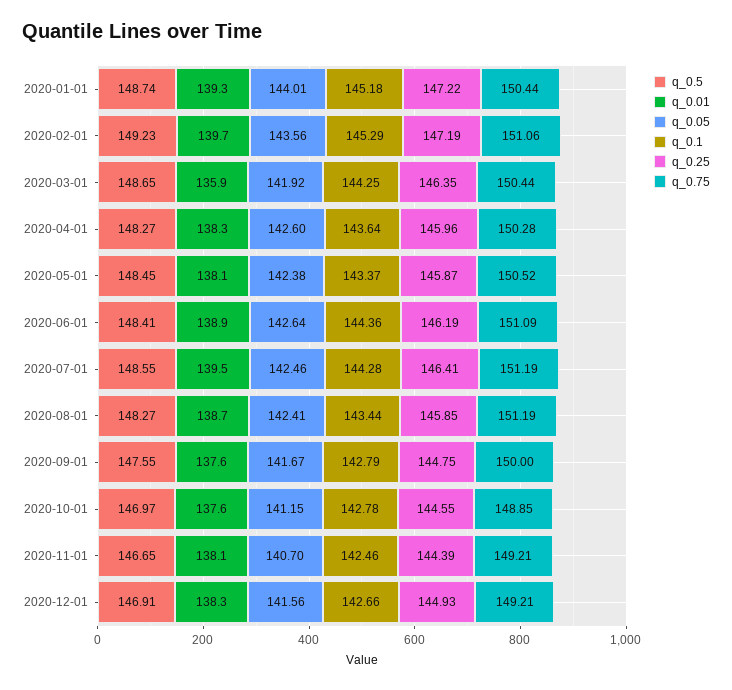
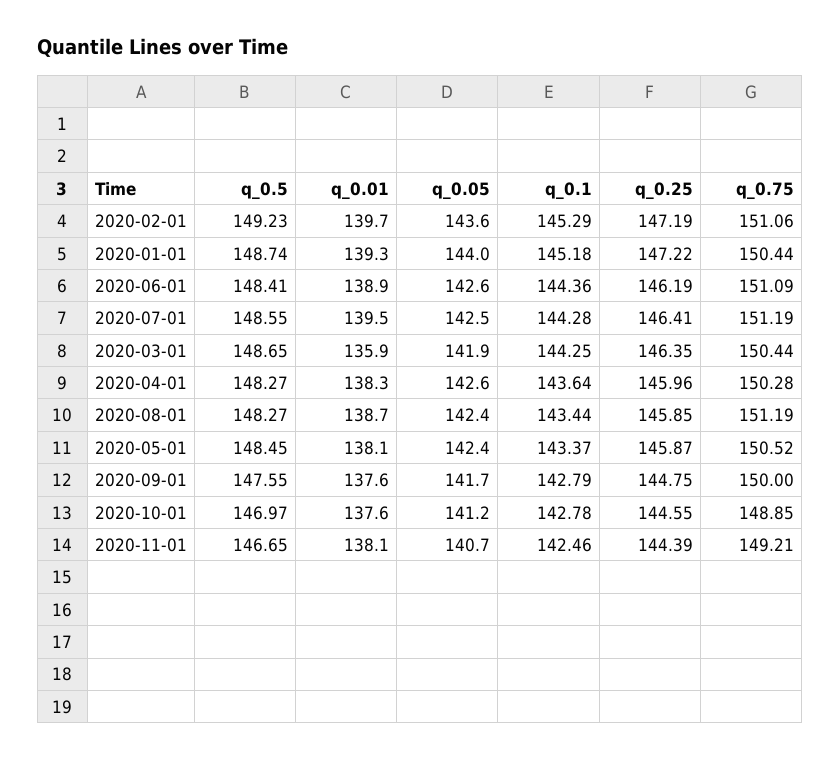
  {
    "q_0.5": {
      "2020-01-01": 148.74,
      "2020-02-01": 149.23,
      "2020-03-01": 148.65,
      "2020-04-01": 148.27,
      "2020-05-01": 148.45,
      "2020-06-01": 148.41,
      "2020-07-01": 148.55,
      "2020-08-01": 148.27,
      "2020-09-01": 147.55,
      "2020-10-01": 146.97,
-     "2020-11-01": 146.65,
+     "2020-11-01": 146.65
-     "2020-12-01": 146.91
    },
    "q_0.01": {
      "2020-01-01": 139.3,
      "2020-02-01": 139.7,
      "2020-03-01": 135.9,
      "2020-04-01": 138.3,
      "2020-05-01": 138.1,
      "2020-06-01": 138.9,
      "2020-07-01": 139.5,
      "2020-08-01": 138.7,
      "2020-09-01": 137.6,
      "2020-10-01": 137.6,
-     "2020-11-01": 138.1,
+     "2020-11-01": 138.1
-     "2020-12-01": 138.3
    },
    "q_0.05": {
      "2020-01-01": 144.01,
      "2020-02-01": 143.56,
      "2020-03-01": 141.92,
      "2020-04-01": 142.6,
      "2020-05-01": 142.38,
      "2020-06-01": 142.64,
      "2020-07-01": 142.46,
      "2020-08-01": 142.41,
      "2020-09-01": 141.67,
      "2020-10-01": 141.15,
-     "2020-11-01": 140.7,
+     "2020-11-01": 140.7
-     "2020-12-01": 141.56
    },
    "q_0.1": {
      "2020-01-01": 145.18,
      "2020-02-01": 145.29,
      "2020-03-01": 144.25,
      "2020-04-01": 143.64,
      "2020-05-01": 143.37,
      "2020-06-01": 144.36,
      "2020-07-01": 144.28,
      "2020-08-01": 143.44,
      "2020-09-01": 142.79,
      "2020-10-01": 142.78,
-     "2020-11-01": 142.46,
+     "2020-11-01": 142.46
-     "2020-12-01": 142.66
    },
    "q_0.25": {
      "2020-01-01": 147.22,
      "2020-02-01": 147.19,
      "2020-03-01": 146.35,
      "2020-04-01": 145.96,
      "2020-05-01": 145.87,
      "2020-06-01": 146.19,
      "2020-07-01": 146.41,
      "2020-08-01": 145.85,
      "2020-09-01": 144.75,
      "2020-10-01": 144.55,
-     "2020-11-01": 144.39,
+     "2020-11-01": 144.39
-     "2020-12-01": 144.93
    },
    "q_0.75": {
      "2020-01-01": 150.44,
      "2020-02-01": 151.06,
      "2020-03-01": 150.44,
      "2020-04-01": 150.28,
      "2020-05-01": 150.52,
      "2020-06-01": 151.09,
      "2020-07-01": 151.19,
      "2020-08-01": 151.19,
      "2020-09-01": 150,
      "2020-10-01": 148.85,
-     "2020-11-01": 149.21,
+     "2020-11-01": 149.21
-     "2020-12-01": 149.21
    }
  }

